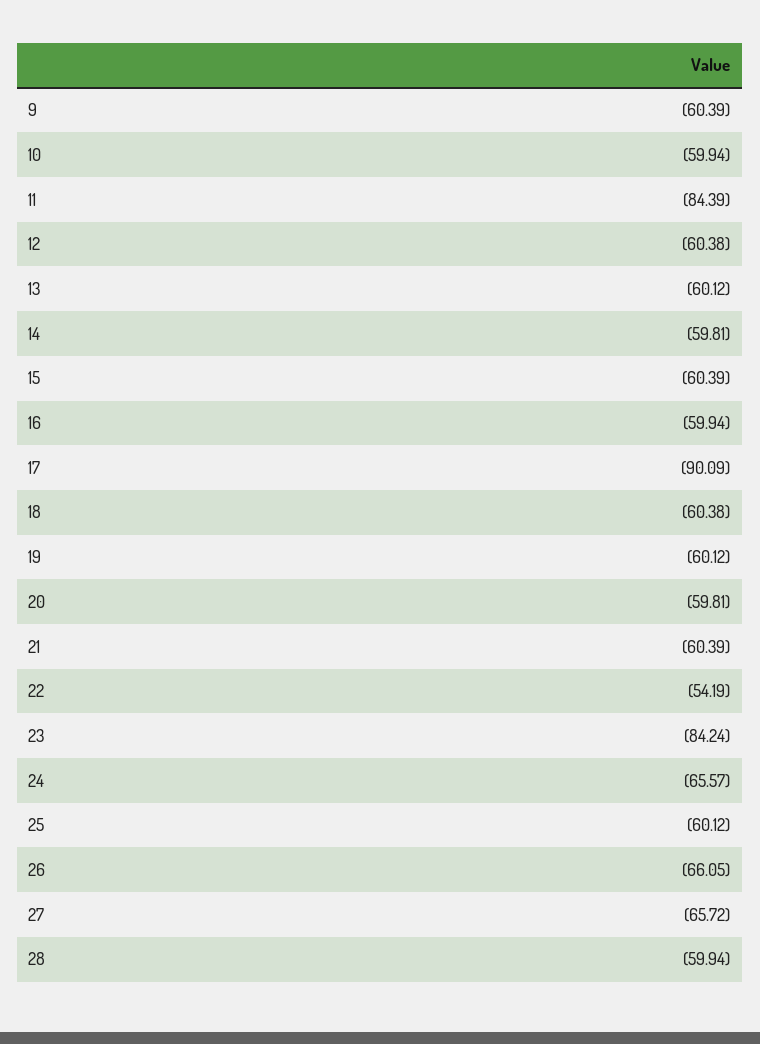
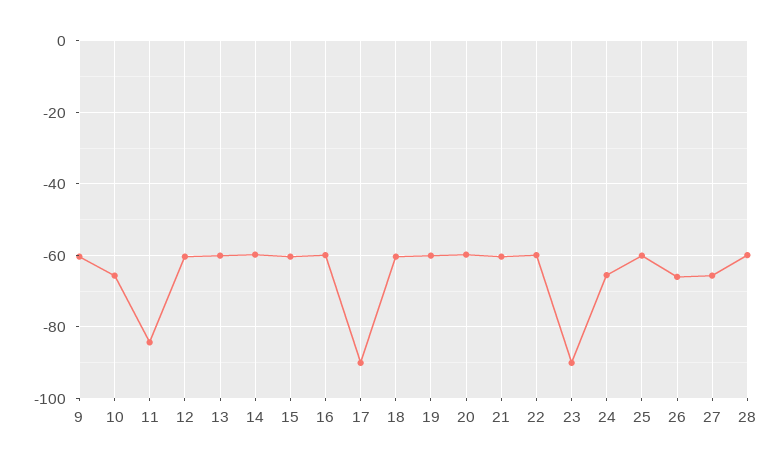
  {
    "9": -60.39,
-   "10": -59.94,
+   "10": -66,
    "11": -84.39,
    "12": -60.38,
    "13": -60.12,
    "14": -59.81,
    "15": -60.39,
    "16": -59.94,
    "17": -90.09,
    "18": -60.38,
    "19": -60.12,
    "20": -59.81,
    "21": -60.39,
-   "22": -54.19,
+   "22": -60,
-   "23": -84.24,
+   "23": -90,
    "24": -65.57,
    "25": -60.12,
    "26": -66.05,
    "27": -65.72,
    "28": -59.94
  }

